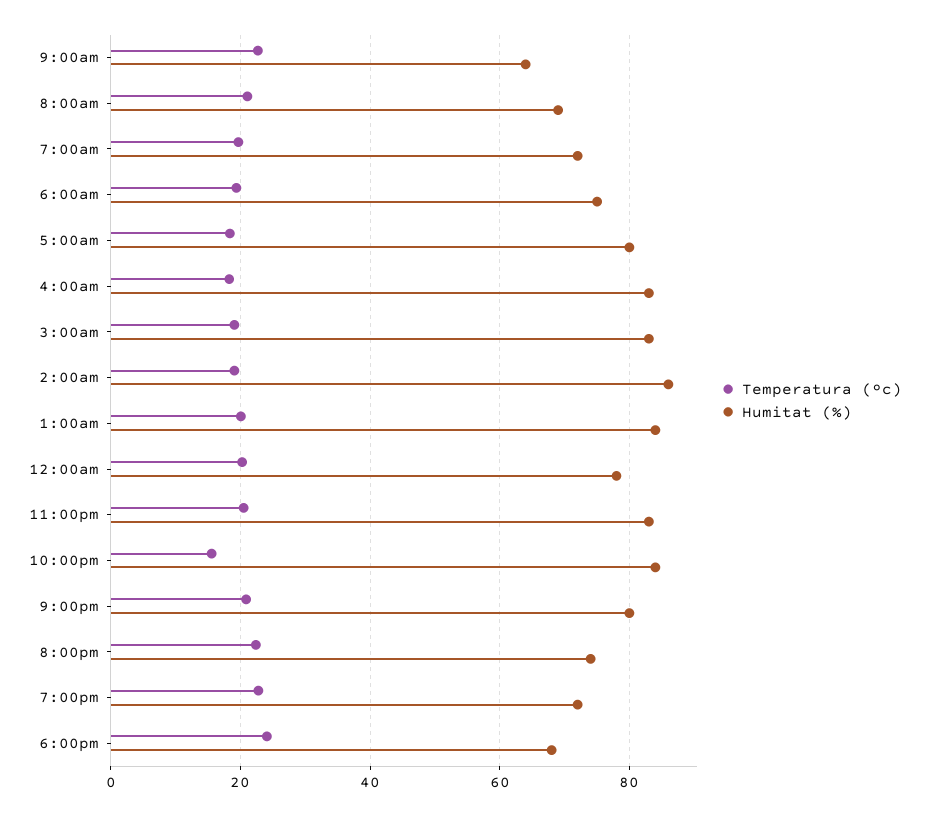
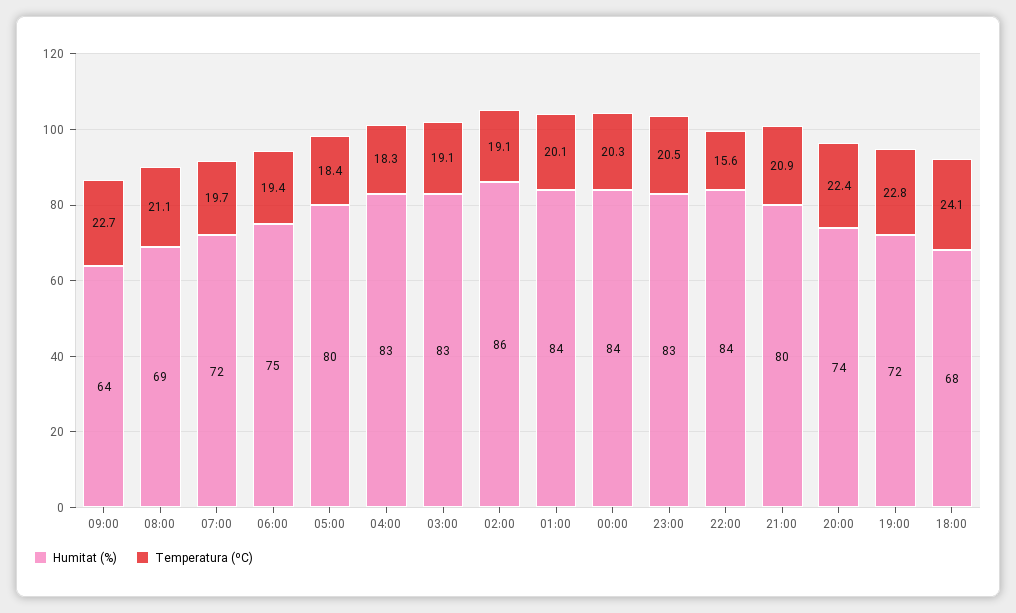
  {
    "Temperatura (ºc)": {
      "9:00am": 22.7,
      "8:00am": 21.1,
      "7:00am": 19.7,
      "6:00am": 19.4,
      "5:00am": 18.4,
      "4:00am": 18.3,
      "3:00am": 19.1,
      "2:00am": 19.1,
      "1:00am": 20.1,
      "12:00am": 20.3,
      "11:00pm": 20.5,
      "10:00pm": 15.6,
      "9:00pm": 20.9,
      "8:00pm": 22.4,
      "7:00pm": 22.8,
      "6:00pm": 24.1
    },
    "Humitat (%)": {
      "9:00am": 64,
      "8:00am": 69,
      "7:00am": 72,
      "6:00am": 75,
      "5:00am": 80,
      "4:00am": 83,
      "3:00am": 83,
      "2:00am": 86,
      "1:00am": 84,
-     "12:00am": 78,
+     "12:00am": 84,
      "11:00pm": 83,
      "10:00pm": 84,
      "9:00pm": 80,
      "8:00pm": 74,
      "7:00pm": 72,
      "6:00pm": 68
    }
  }

